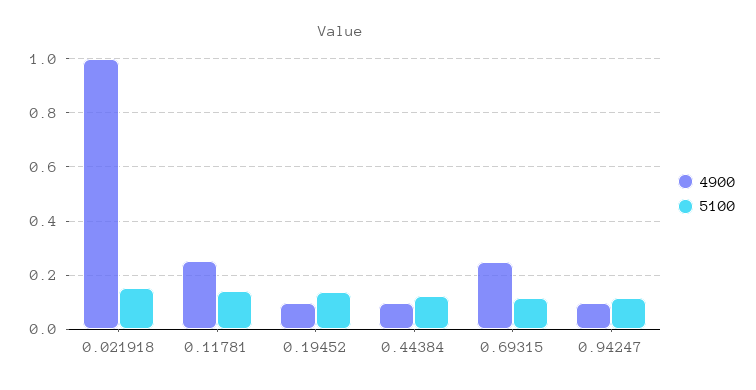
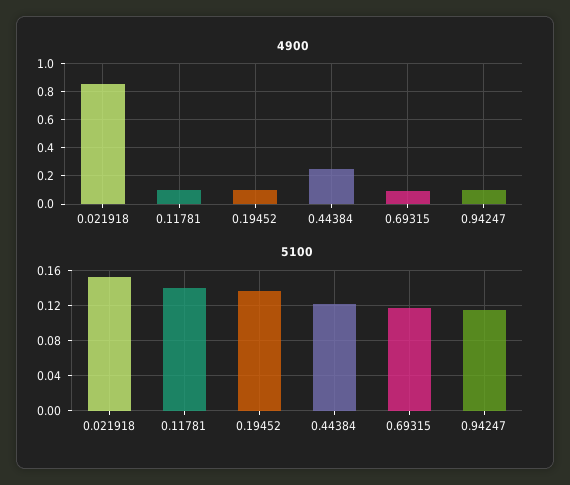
  {
    "4900": {
-     "0.021918": 1,
+     "0.021918": 0.85,
-     "0.11781": 0.25,
+     "0.11781": 0.1,
      "0.19452": 0.1,
-     "0.44384": 0.1,
+     "0.44384": 0.25,
-     "0.69315": 0.25,
+     "0.69315": 0.1,
      "0.94247": 0.1
    },
    "5100": {
      "0.021918": 0.15,
      "0.11781": 0.14,
      "0.19452": 0.14,
      "0.44384": 0.12,
      "0.69315": 0.12,
      "0.94247": 0.12
    }
  }

